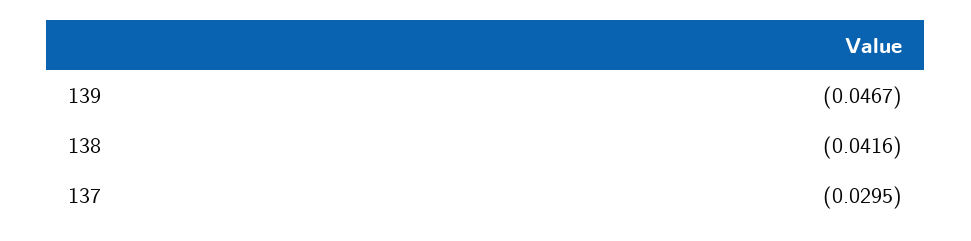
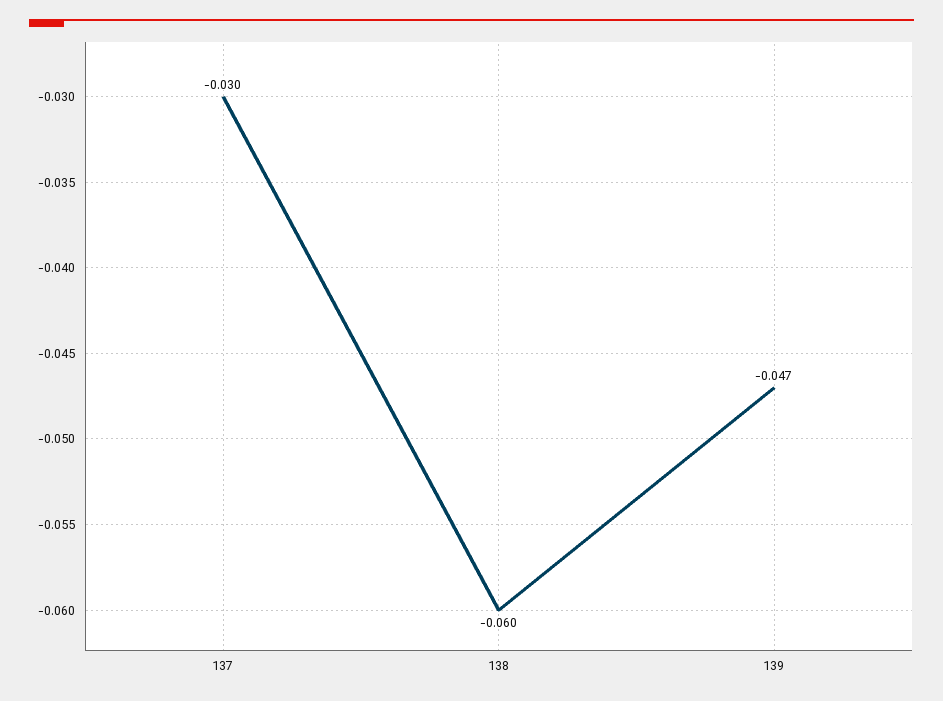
  {
    "139": -0.0467,
-   "138": -0.0416,
+   "138": -0.06,
    "137": -0.0295
  }

